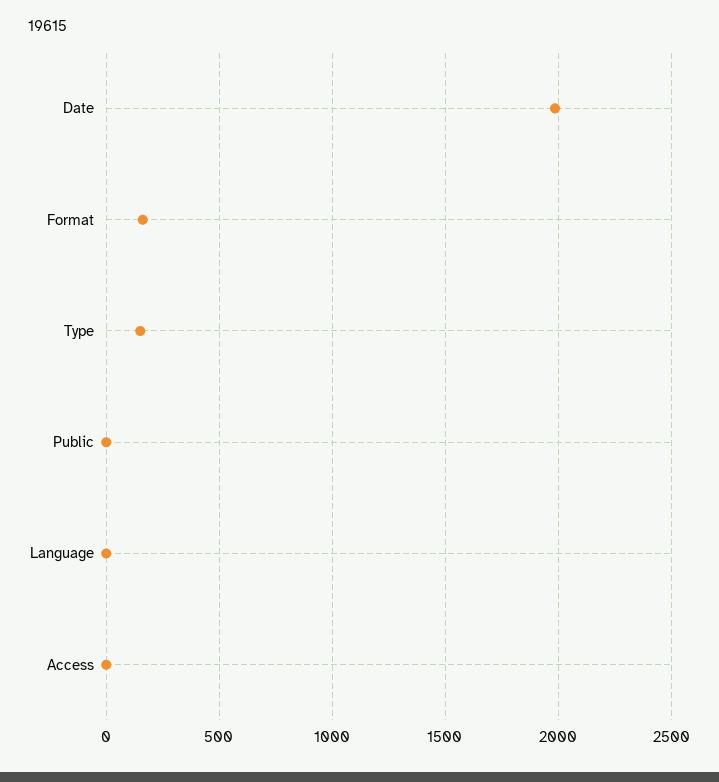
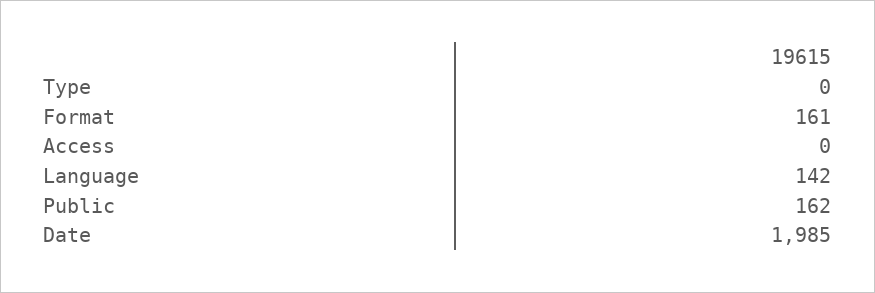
  {
    "Date": 1985,
    "Format": 161,
-   "Type": 150,
+   "Type": 0,
-   "Public": 0,
+   "Public": 162,
-   "Language": 0,
+   "Language": 142,
    "Access": 0
  }

